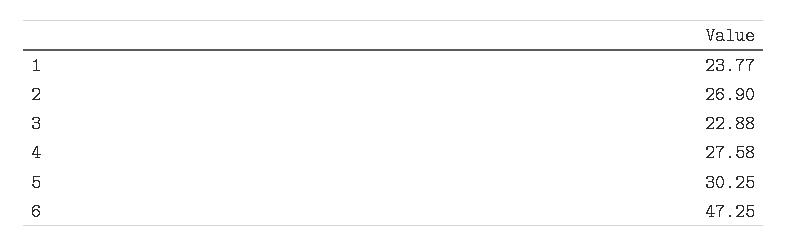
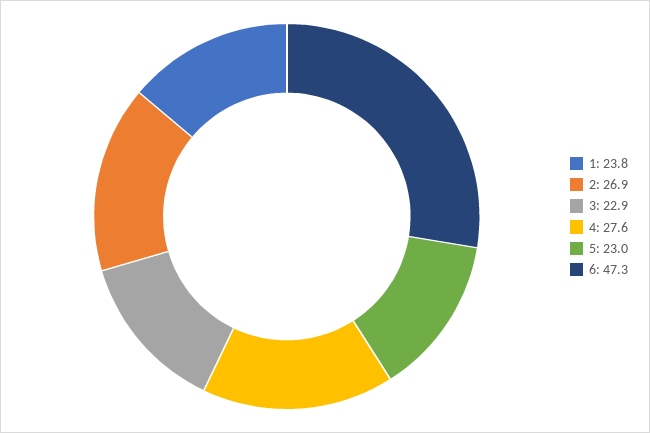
  {
    "1": 23.77,
    "2": 26.9,
    "3": 22.88,
    "4": 27.58,
-   "5": 30.25,
+   "5": 23,
    "6": 47.25
  }

